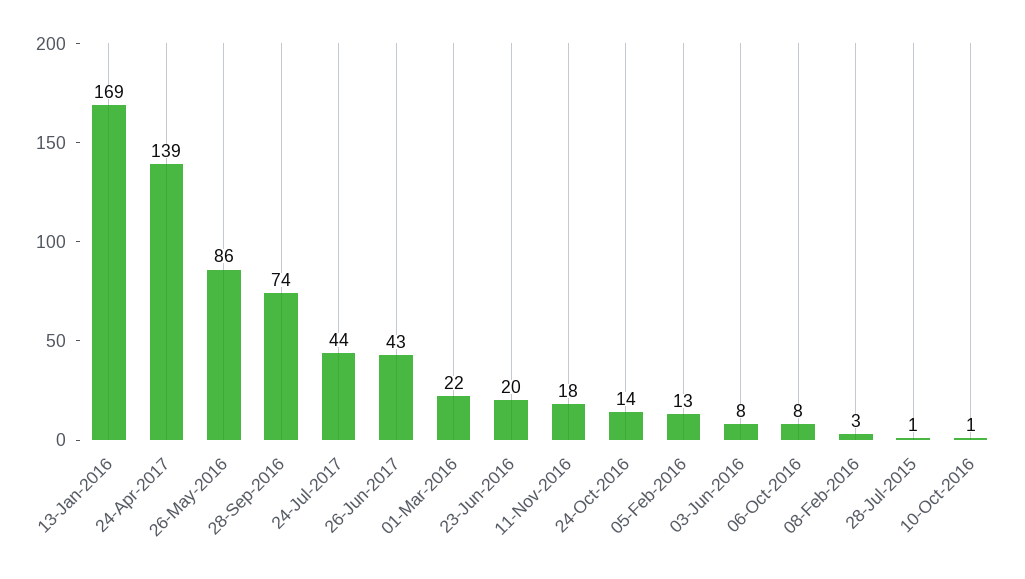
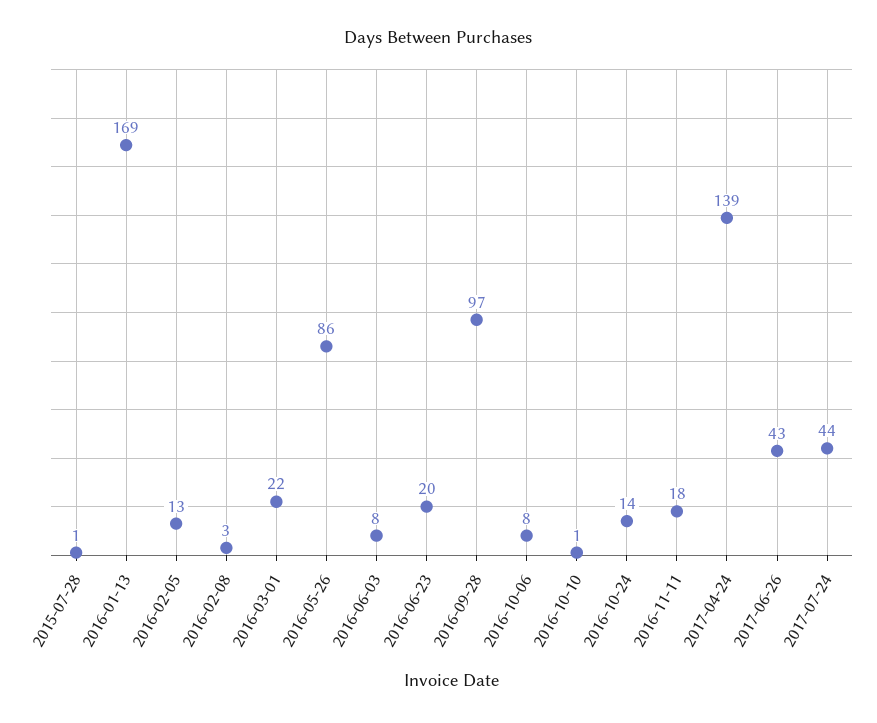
  {
    "13-Jan-2016": 169,
    "24-Apr-2017": 139,
    "26-May-2016": 86,
-   "28-Sep-2016": 74,
+   "28-Sep-2016": 97,
    "24-Jul-2017": 44,
    "26-Jun-2017": 43,
    "01-Mar-2016": 22,
    "23-Jun-2016": 20,
    "11-Nov-2016": 18,
    "24-Oct-2016": 14,
    "05-Feb-2016": 13,
    "03-Jun-2016": 8,
    "06-Oct-2016": 8,
    "08-Feb-2016": 3,
    "28-Jul-2015": 1,
    "10-Oct-2016": 1
  }

